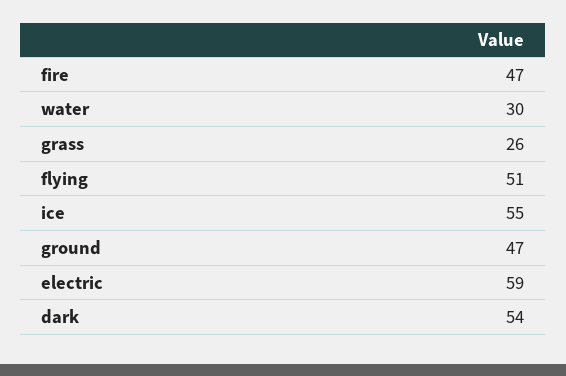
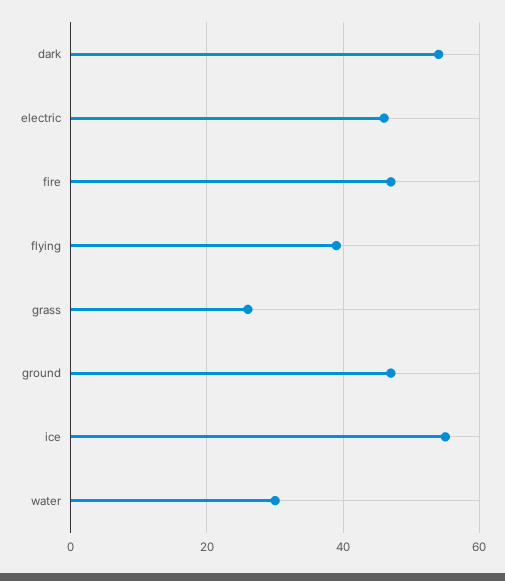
  {
    "fire": 47,
    "water": 30,
    "grass": 26,
-   "flying": 51,
+   "flying": 40,
    "ice": 55,
    "ground": 47,
-   "electric": 59,
+   "electric": 45,
    "dark": 54
  }

